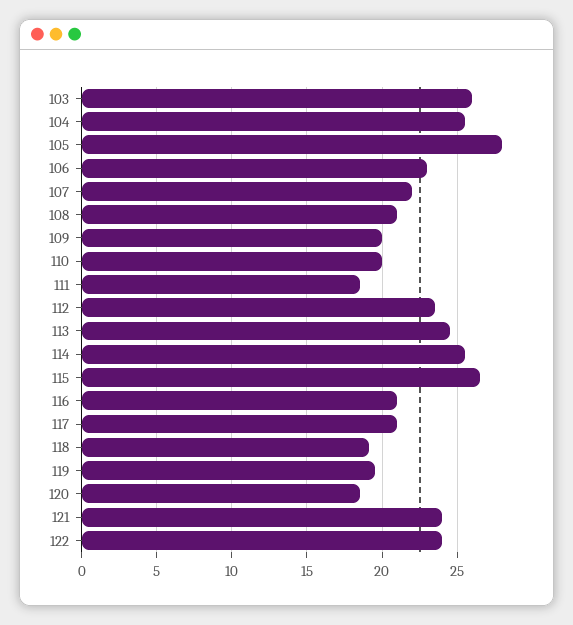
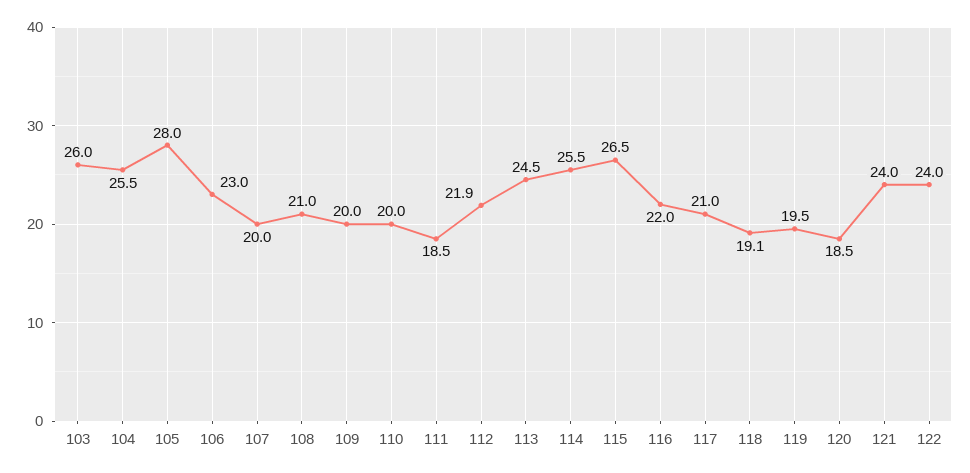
  {
    "103": 26,
    "104": 25.5,
    "105": 28,
    "106": 23,
-   "107": 22,
+   "107": 20,
    "108": 21,
    "109": 20,
    "110": 20,
    "111": 18.5,
-   "112": 23.5,
+   "112": 21.9,
    "113": 24.5,
    "114": 25.5,
    "115": 26.5,
-   "116": 21,
+   "116": 22,
    "117": 21,
    "118": 19.1,
    "119": 19.5,
    "120": 18.5,
    "121": 24,
    "122": 24
  }

